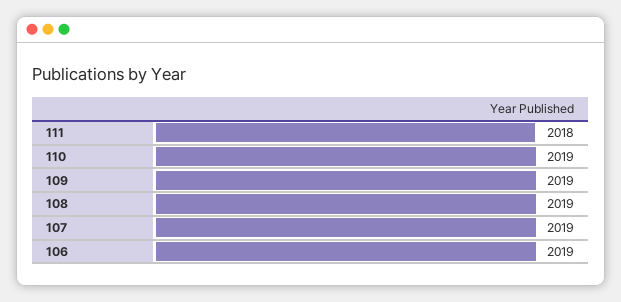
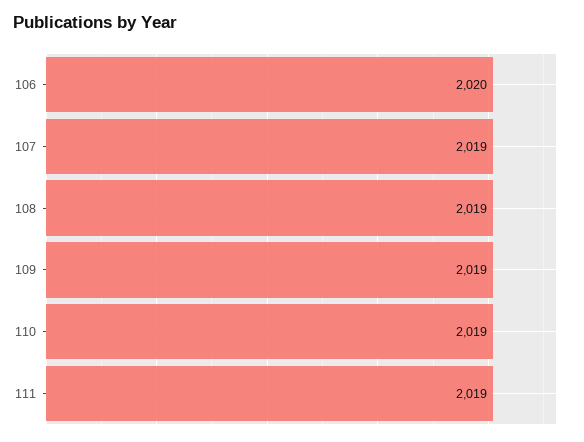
  {
-   "111": 2018,
+   "111": 2019,
    "110": 2019,
    "109": 2019,
    "108": 2019,
    "107": 2019,
-   "106": 2019
+   "106": 2020
  }

